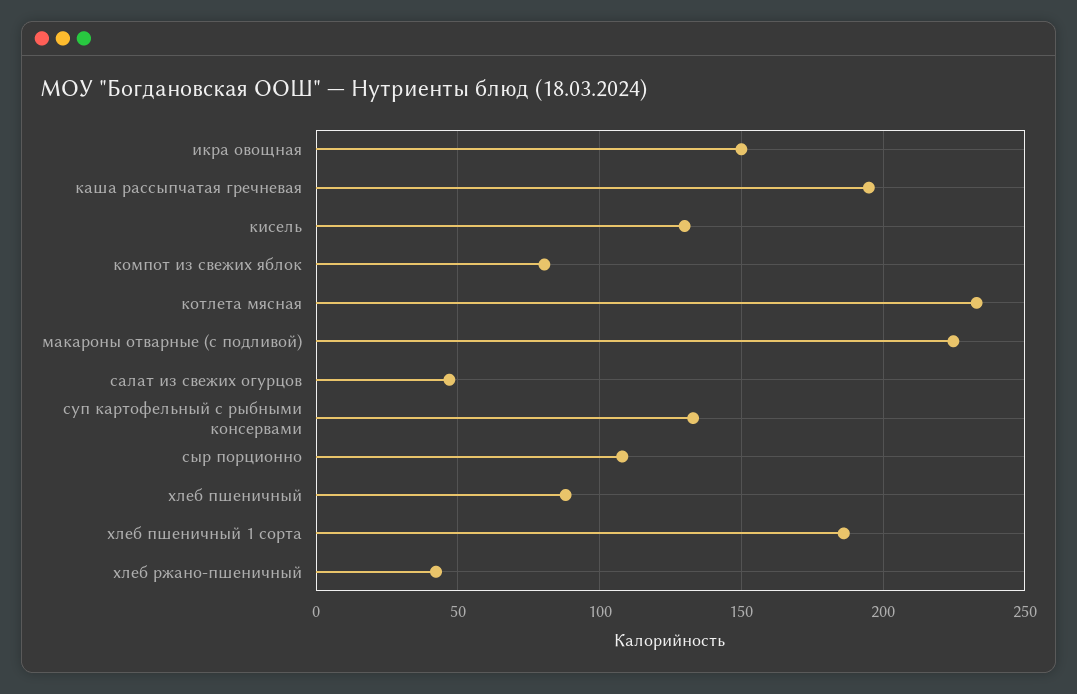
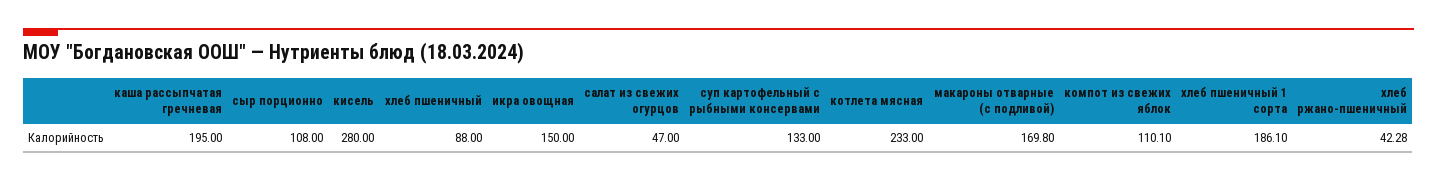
  {
    "икра овощная": 150,
    "каша рассыпчатая гречневая": 195,
-   "кисель": 130,
+   "кисель": 280,
-   "компот из свежих яблок": 80,
+   "компот из свежих яблок": 110.1,
    "котлета мясная": 233,
-   "макароны отварные (с подливой)": 225,
+   "макароны отварные (с подливой)": 169.8,
    "салат из свежих огурцов": 47,
    "суп картофельный с рыбными консервами": 133,
    "сыр порционно": 108,
    "хлеб пшеничный": 88,
    "хлеб пшеничный 1 сорта": 186.1,
    "хлеб ржано-пшеничный": 42.28
  }

